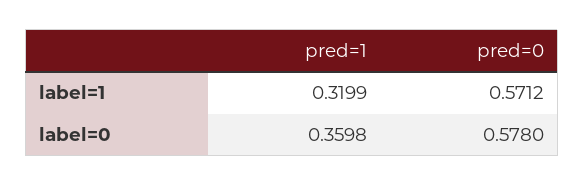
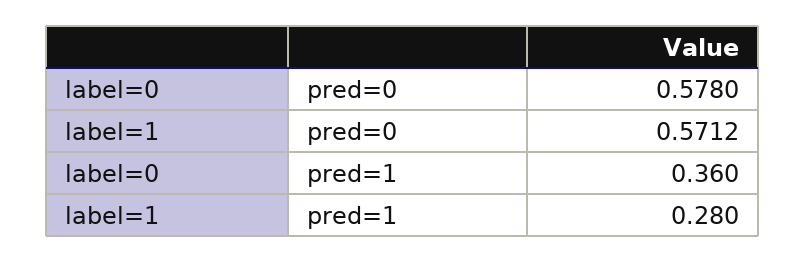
  {
    "pred=1": {
-     "label=1": 0.3199,
+     "label=1": 0.28,
      "label=0": 0.3598
    },
    "pred=0": {
      "label=1": 0.5712,
      "label=0": 0.578
    }
  }

